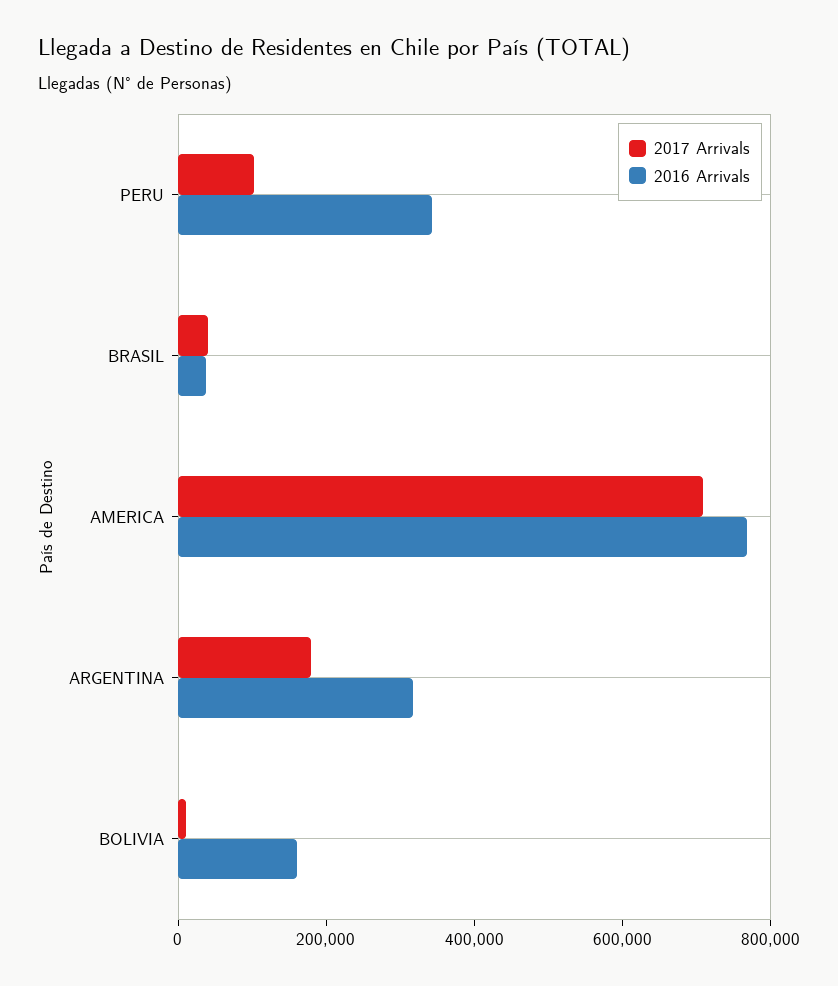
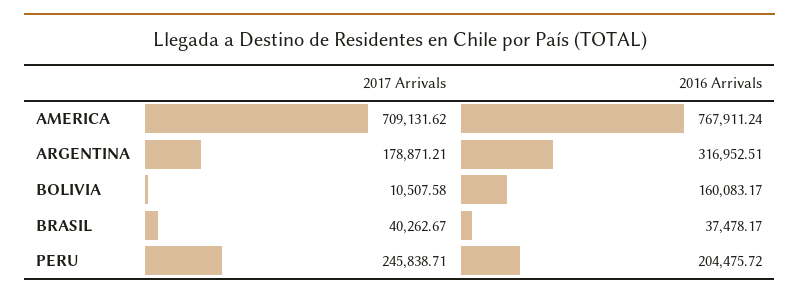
  {
    "2017 Arrivals": {
-     "PERU": 100000,
+     "PERU": 245838.71,
      "BRASIL": 40262.67,
      "AMERICA": 709131.62,
      "ARGENTINA": 178871.21,
      "BOLIVIA": 10507.58
    },
    "2016 Arrivals": {
-     "PERU": 350000,
+     "PERU": 204475.72,
      "BRASIL": 37478.17,
      "AMERICA": 767911.24,
      "ARGENTINA": 316952.51,
      "BOLIVIA": 160083.17
    }
  }

